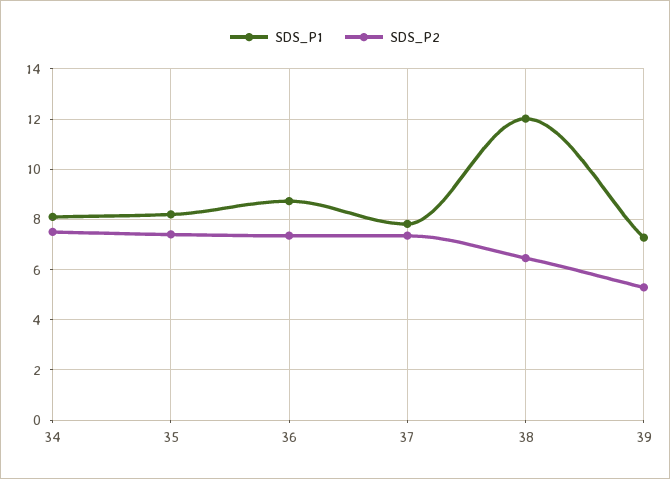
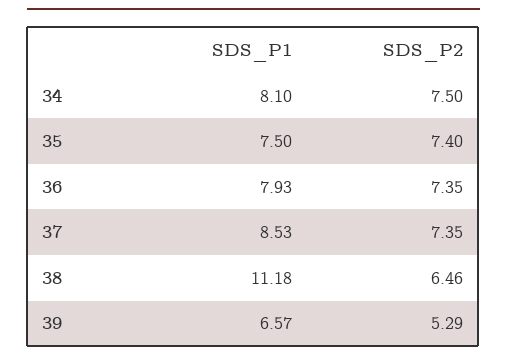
  {
    "SDS_P1": {
      "34": 8.1,
-     "35": 8.25,
+     "35": 7.5,
-     "36": 8.75,
+     "36": 7.93,
-     "37": 7.75,
+     "37": 8.53,
-     "38": 12,
+     "38": 11.18,
-     "39": 7.25
+     "39": 6.57
    },
    "SDS_P2": {
      "34": 7.5,
      "35": 7.4,
      "36": 7.35,
      "37": 7.35,
      "38": 6.46,
      "39": 5.29
    }
  }

